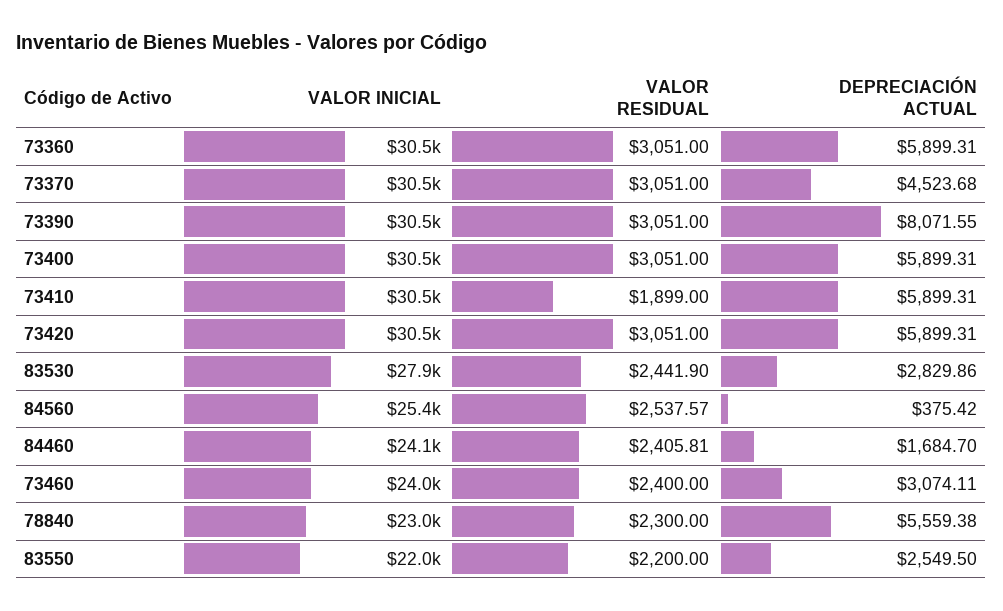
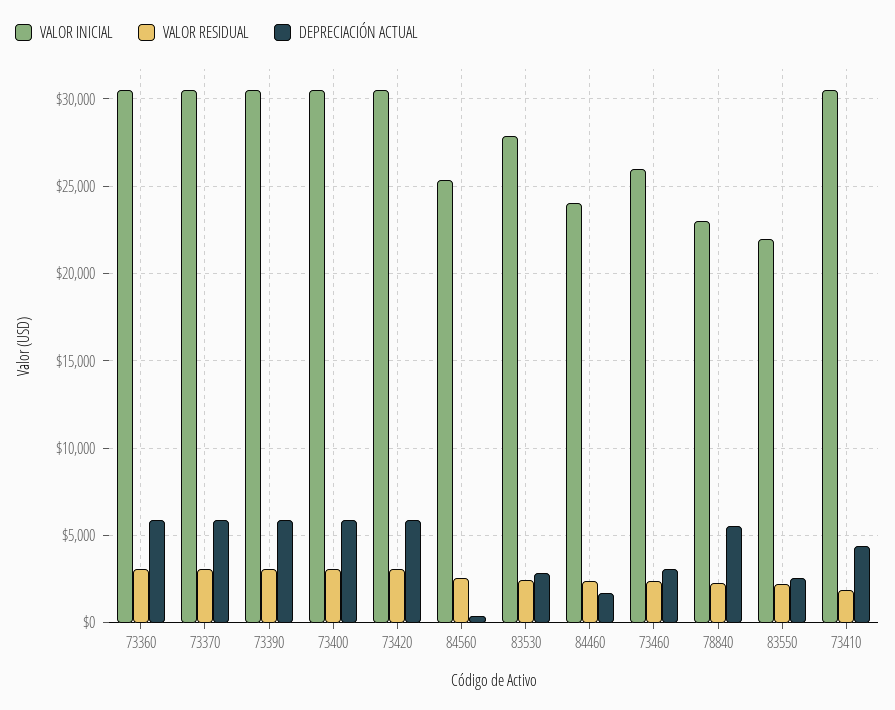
  {
    "VALOR INICIAL": {
      "73360": 30500,
      "73370": 30500,
      "73390": 30500,
      "73400": 30500,
      "73410": 30500,
      "73420": 30500,
      "83530": 27900,
      "84560": 25400,
      "84460": 24100,
-     "73460": 24000,
+     "73460": 26000,
      "78840": 23000,
      "83550": 22000
    },
    "VALOR RESIDUAL": {
      "73360": 3051,
      "73370": 3051,
      "73390": 3051,
      "73400": 3051,
      "73410": 1899,
      "73420": 3051,
      "83530": 2441.9,
      "84560": 2537.57,
      "84460": 2405.81,
      "73460": 2400,
      "78840": 2300,
      "83550": 2200
    },
    "DEPRECIACIÓN ACTUAL": {
      "73360": 5899.31,
-     "73370": 4523.68,
+     "73370": 6000,
-     "73390": 8071.55,
+     "73390": 6000,
      "73400": 5899.31,
-     "73410": 5899.31,
+     "73410": 4500,
      "73420": 5899.31,
      "83530": 2829.86,
      "84560": 375.42,
      "84460": 1684.7,
      "73460": 3074.11,
      "78840": 5559.38,
      "83550": 2549.5
    }
  }

